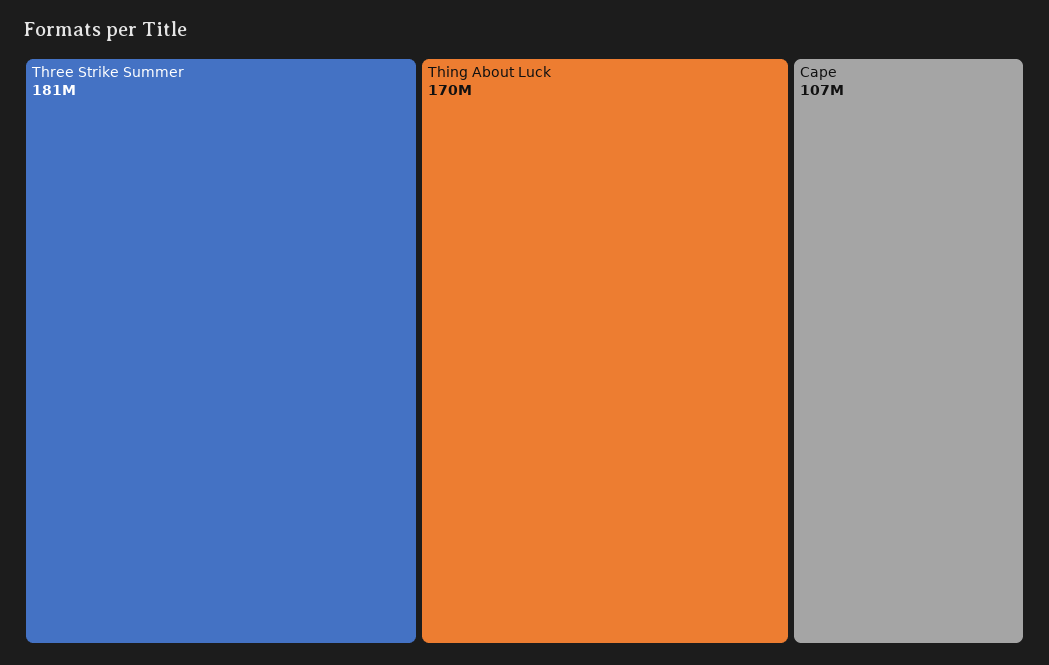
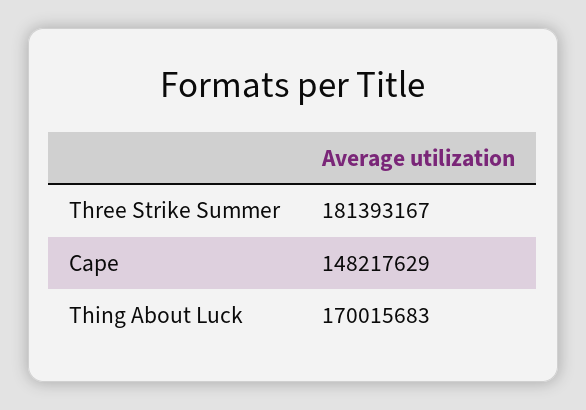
  {
    "Three Strike Summer": 181393167,
    "Thing About Luck": 170015683,
-   "Cape": 107000000
+   "Cape": 148217629
  }

